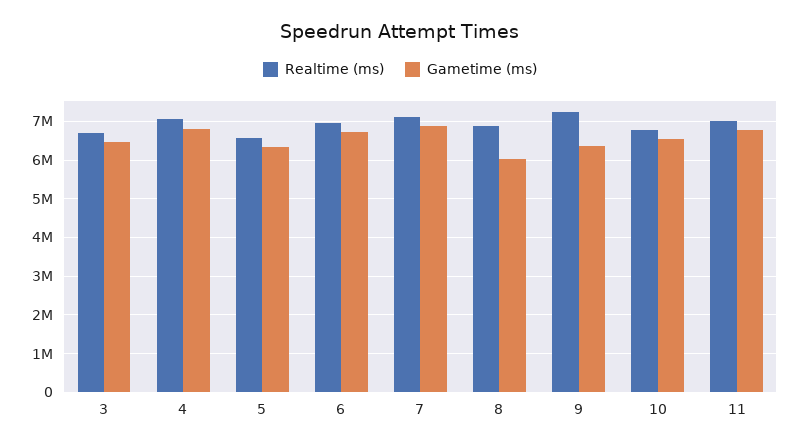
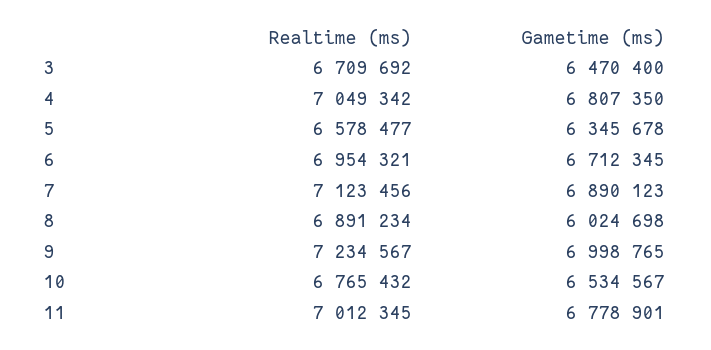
  {
    "Realtime (ms)": {
      "3": 6709692,
      "4": 7049342,
      "5": 6578477,
      "6": 6954321,
      "7": 7123456,
      "8": 6891234,
      "9": 7234567,
      "10": 6765432,
      "11": 7012345
    },
    "Gametime (ms)": {
      "3": 6470400,
      "4": 6807350,
      "5": 6345678,
      "6": 6712345,
      "7": 6890123,
      "8": 6024698,
-     "9": 6400000,
+     "9": 6998765,
      "10": 6534567,
      "11": 6778901
    }
  }

